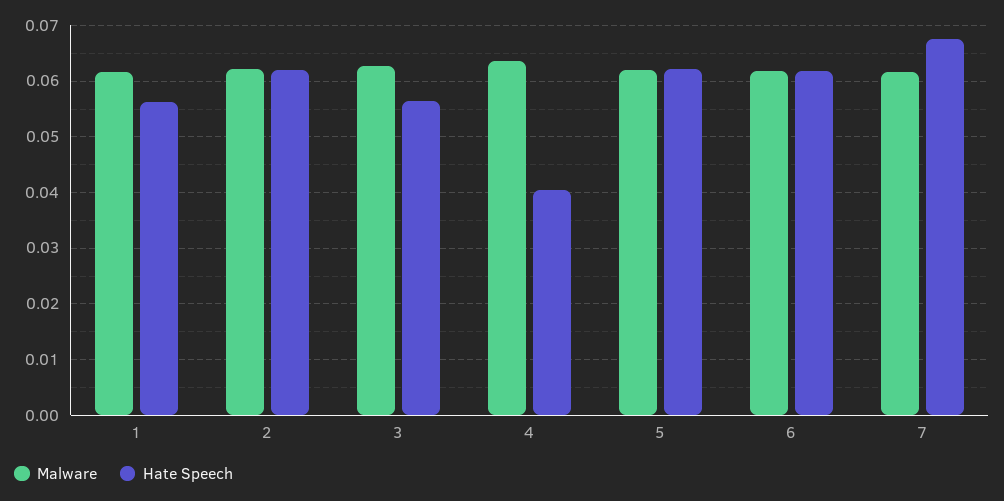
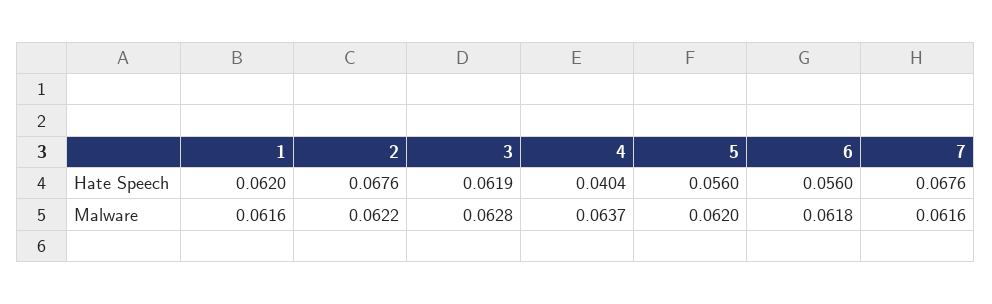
  {
    "Malware": {
      "1": 0.0616,
      "2": 0.0622,
      "3": 0.0628,
      "4": 0.0637,
      "5": 0.062,
      "6": 0.0618,
      "7": 0.0616
    },
    "Hate Speech": {
-     "1": 0.056,
+     "1": 0.062,
-     "2": 0.062,
+     "2": 0.0676,
-     "3": 0.056,
+     "3": 0.0619,
      "4": 0.0404,
-     "5": 0.062,
+     "5": 0.056,
-     "6": 0.062,
+     "6": 0.056,
      "7": 0.0676
    }
  }

